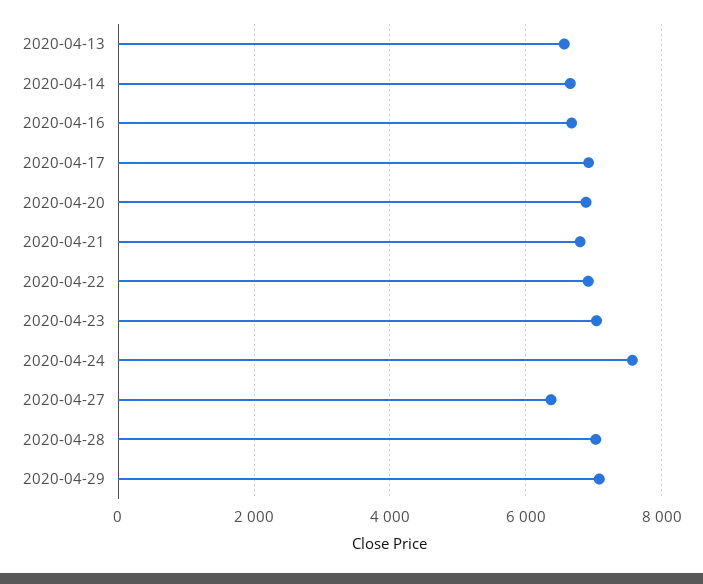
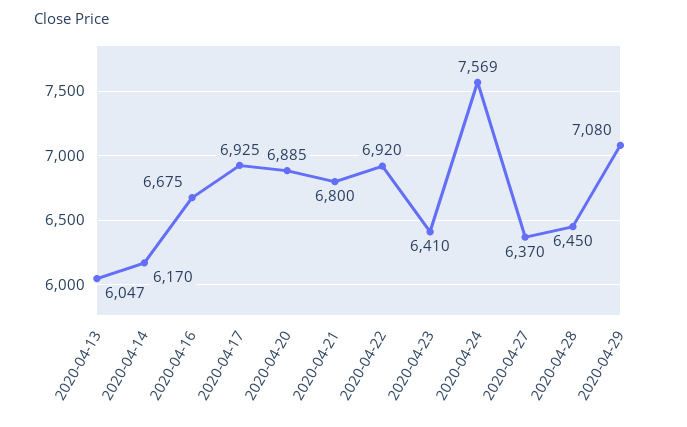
  {
-   "2020-04-13": 6600,
+   "2020-04-13": 6047,
-   "2020-04-14": 6600,
+   "2020-04-14": 6170,
    "2020-04-16": 6675,
    "2020-04-17": 6925,
    "2020-04-20": 6885,
    "2020-04-21": 6800,
    "2020-04-22": 6920,
-   "2020-04-23": 7000,
+   "2020-04-23": 6410,
    "2020-04-24": 7569,
    "2020-04-27": 6370,
-   "2020-04-28": 7000,
+   "2020-04-28": 6450,
    "2020-04-29": 7080
  }

